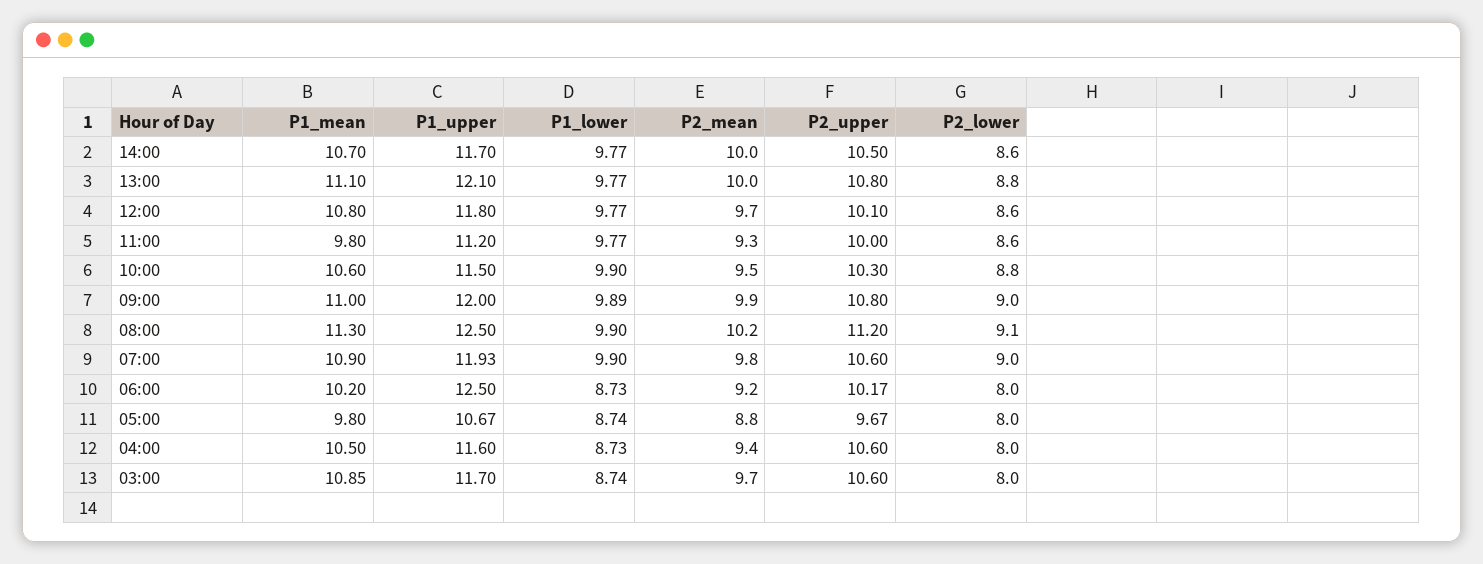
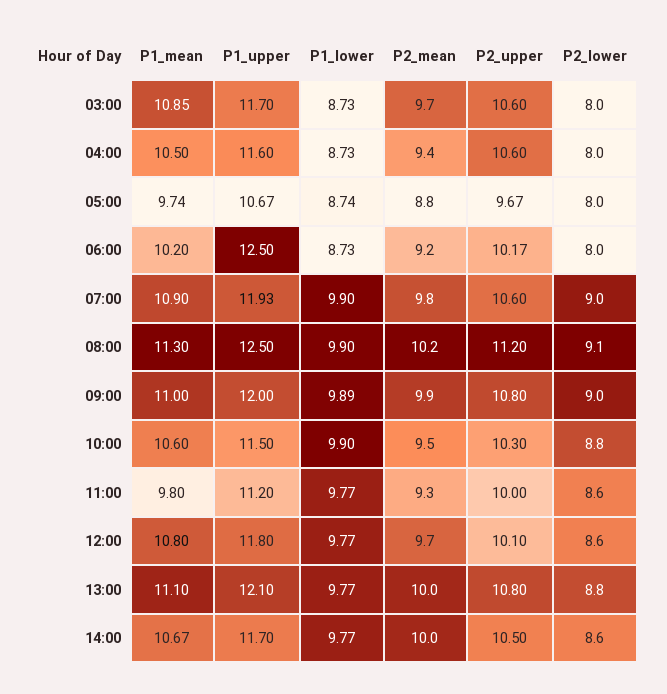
  {
    "P1_mean": {
-     "14:00": 10.7,
+     "14:00": 10.67,
      "13:00": 11.1,
      "12:00": 10.8,
      "11:00": 9.8,
      "10:00": 10.6,
      "09:00": 11,
      "08:00": 11.3,
      "07:00": 10.9,
      "06:00": 10.2,
-     "05:00": 9.8,
+     "05:00": 9.74,
      "04:00": 10.5,
      "03:00": 10.85
    },
    "P1_upper": {
      "14:00": 11.7,
      "13:00": 12.1,
      "12:00": 11.8,
      "11:00": 11.2,
      "10:00": 11.5,
      "09:00": 12,
      "08:00": 12.5,
      "07:00": 11.93,
      "06:00": 12.5,
      "05:00": 10.67,
      "04:00": 11.6,
      "03:00": 11.7
    },
    "P1_lower": {
      "14:00": 9.77,
      "13:00": 9.77,
      "12:00": 9.77,
      "11:00": 9.77,
      "10:00": 9.9,
      "09:00": 9.89,
      "08:00": 9.9,
      "07:00": 9.9,
      "06:00": 8.73,
      "05:00": 8.74,
      "04:00": 8.73,
-     "03:00": 8.74
+     "03:00": 8.73
    },
    "P2_mean": {
      "14:00": 10,
      "13:00": 10,
      "12:00": 9.7,
      "11:00": 9.3,
      "10:00": 9.5,
      "09:00": 9.9,
      "08:00": 10.2,
      "07:00": 9.8,
      "06:00": 9.2,
      "05:00": 8.8,
      "04:00": 9.4,
      "03:00": 9.7
    },
    "P2_upper": {
      "14:00": 10.5,
      "13:00": 10.8,
      "12:00": 10.1,
      "11:00": 10,
      "10:00": 10.3,
      "09:00": 10.8,
      "08:00": 11.2,
      "07:00": 10.6,
      "06:00": 10.17,
      "05:00": 9.67,
      "04:00": 10.6,
      "03:00": 10.6
    },
    "P2_lower": {
      "14:00": 8.6,
      "13:00": 8.8,
      "12:00": 8.6,
      "11:00": 8.6,
      "10:00": 8.8,
      "09:00": 9,
      "08:00": 9.1,
      "07:00": 9,
      "06:00": 8,
      "05:00": 8,
      "04:00": 8,
      "03:00": 8
    }
  }

